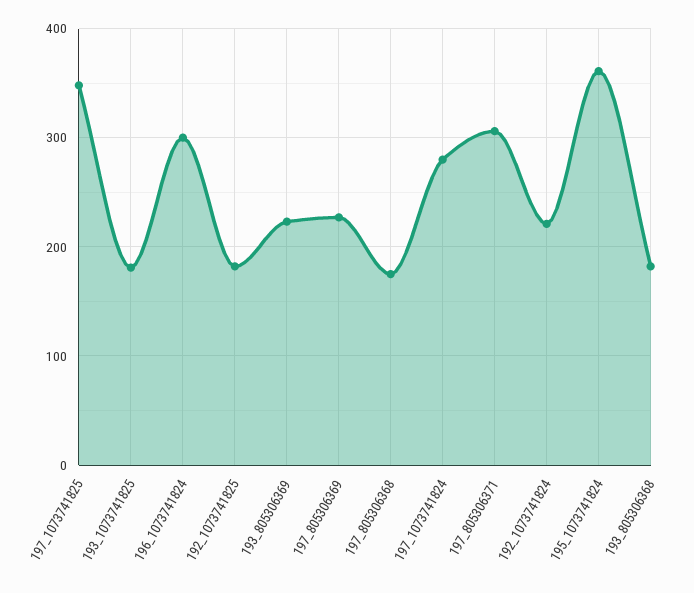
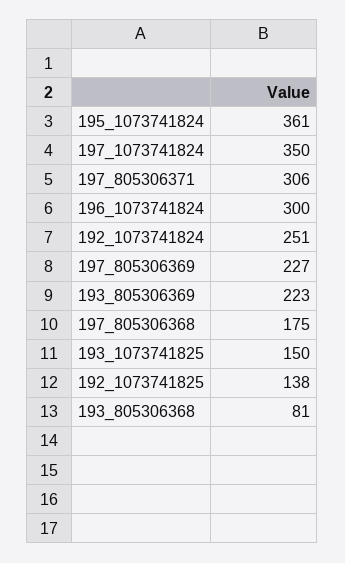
  {
-   "197_1073741825": 350,
-   "193_1073741825": 180,
+   "193_1073741825": 150,
    "196_1073741824": 300,
-   "192_1073741825": 180,
+   "192_1073741825": 138,
    "193_805306369": 223,
    "197_805306369": 227,
    "197_805306368": 175,
-   "197_1073741824": 280,
+   "197_1073741824": 350,
    "197_805306371": 306,
-   "192_1073741824": 220,
+   "192_1073741824": 251,
    "195_1073741824": 361,
-   "193_805306368": 180
+   "193_805306368": 81
  }

